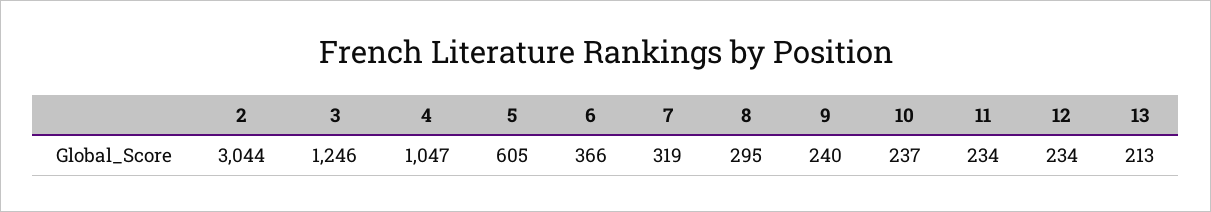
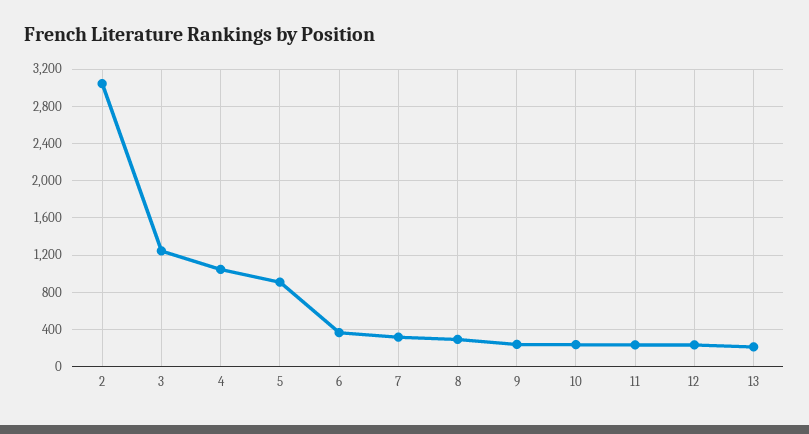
  {
    "2": 3044,
    "3": 1246,
    "4": 1047,
-   "5": 605,
+   "5": 900,
    "6": 366,
    "7": 319,
    "8": 295,
    "9": 240,
    "10": 237,
    "11": 234,
    "12": 234,
    "13": 213
  }

